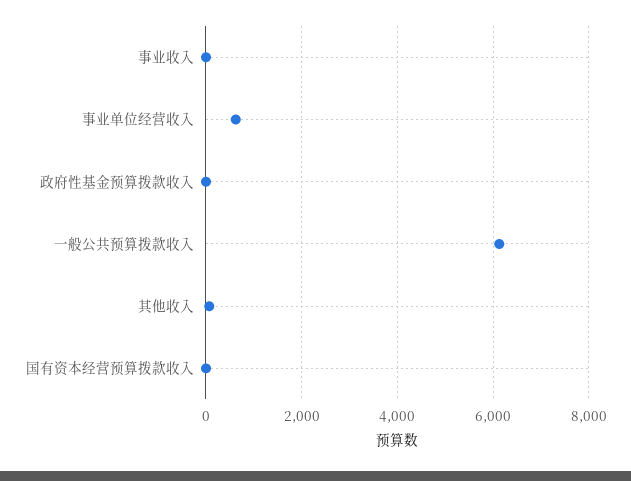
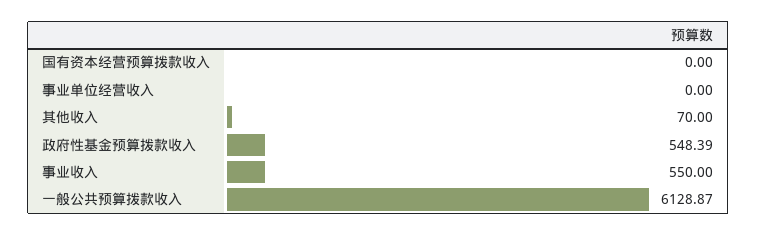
  {
-   "事业收入": 0,
+   "事业收入": 550,
-   "事业单位经营收入": 600,
+   "事业单位经营收入": 0,
-   "政府性基金预算拨款收入": 0,
+   "政府性基金预算拨款收入": 548.39,
    "一般公共预算拨款收入": 6128.87,
    "其他收入": 70,
    "国有资本经营预算拨款收入": 0
  }

